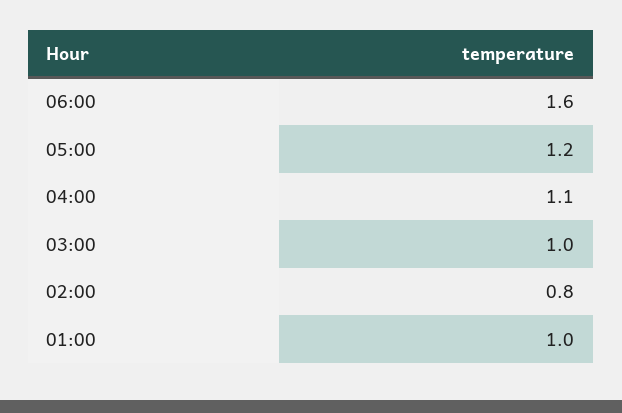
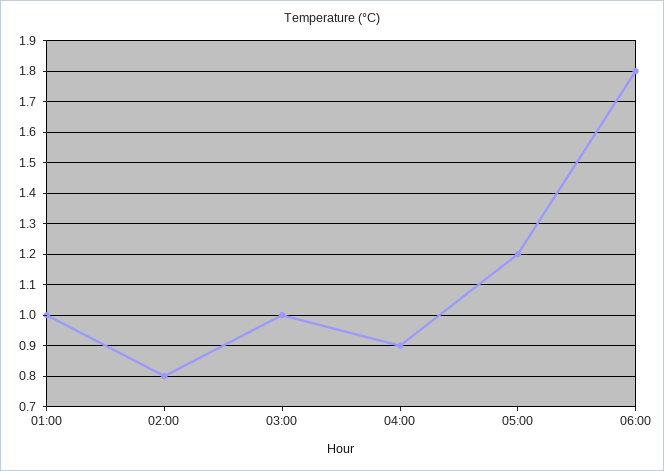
  {
-   "06:00": 1.6,
+   "06:00": 1.8,
    "05:00": 1.2,
-   "04:00": 1.1,
+   "04:00": 0.9,
    "03:00": 1,
    "02:00": 0.8,
    "01:00": 1
  }

